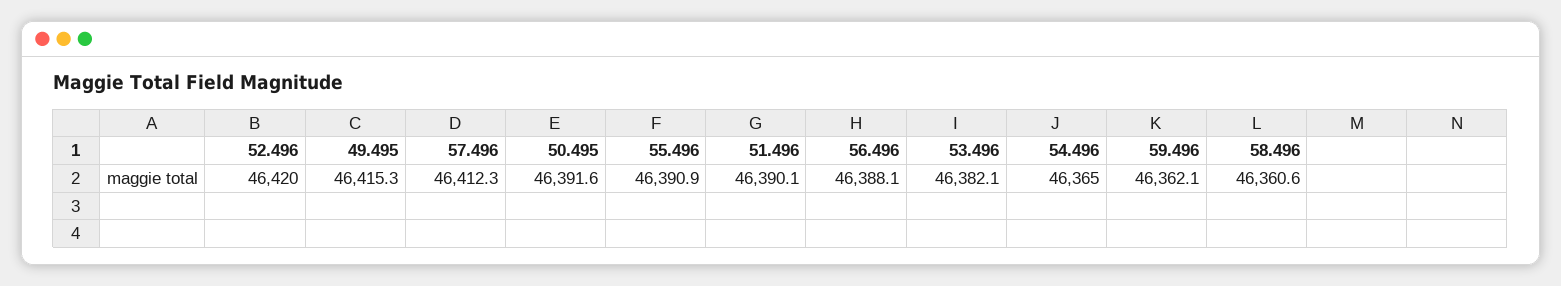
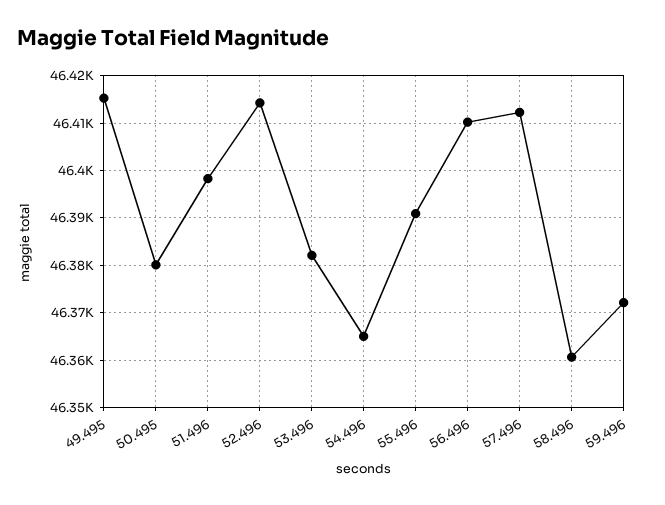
  {
-   "52.496": 46420,
+   "52.496": 46414,
    "49.495": 46415.3,
    "57.496": 46412.3,
-   "50.495": 46391.6,
+   "50.495": 46380,
    "55.496": 46390.9,
-   "51.496": 46390.1,
+   "51.496": 46398,
-   "56.496": 46388.1,
+   "56.496": 46410,
    "53.496": 46382.1,
    "54.496": 46365,
-   "59.496": 46362.1,
+   "59.496": 46372,
    "58.496": 46360.6
  }

